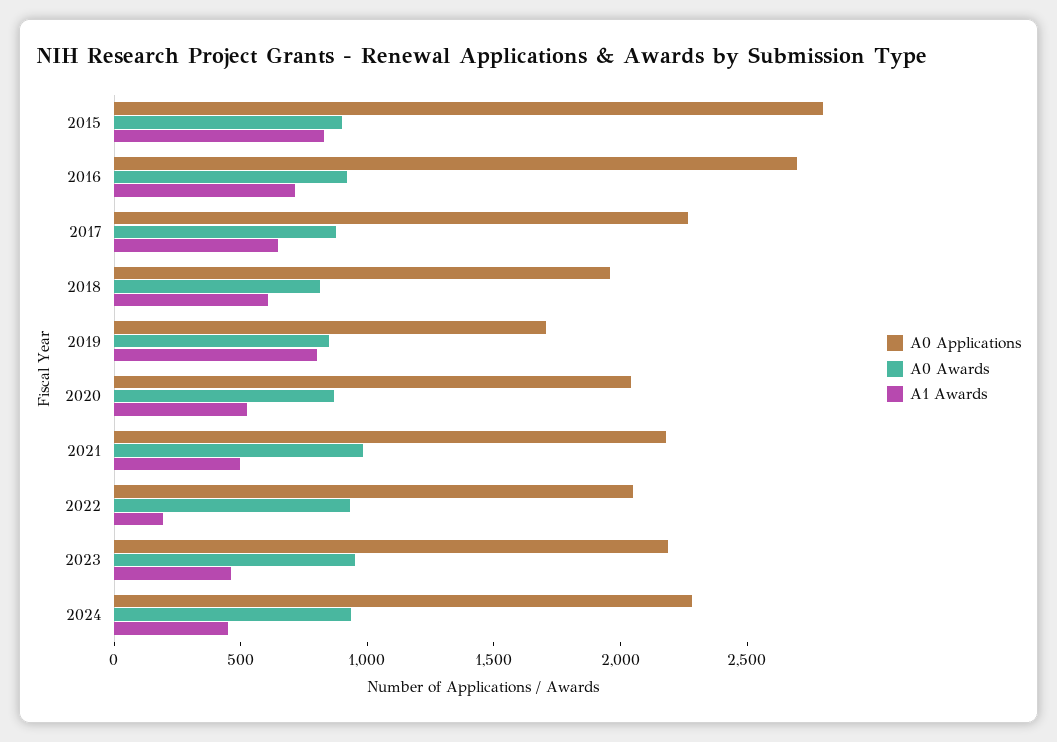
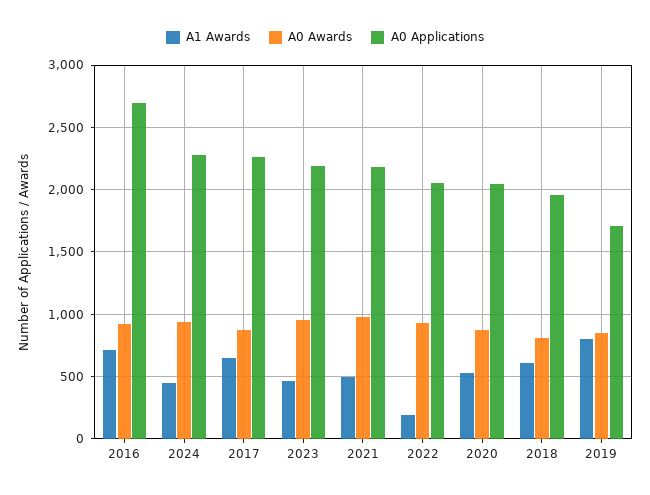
  {
    "A0 Applications": {
-     "2015": 2800,
      "2016": 2700,
      "2017": 2250,
      "2018": 1950,
      "2019": 1700,
      "2020": 2050,
      "2021": 2200,
      "2022": 2050,
      "2023": 2200,
      "2024": 2300
    },
    "A0 Awards": {
-     "2015": 900,
      "2016": 900,
      "2017": 900,
      "2018": 800,
      "2019": 850,
      "2020": 850,
      "2021": 1000,
      "2022": 950,
      "2023": 950,
      "2024": 950
    },
    "A1 Awards": {
-     "2015": 800,
      "2016": 700,
      "2017": 650,
      "2018": 600,
      "2019": 800,
      "2020": 550,
      "2021": 500,
      "2022": 200,
      "2023": 450,
      "2024": 450
    }
  }

